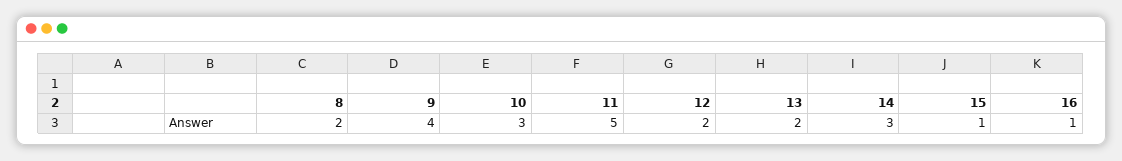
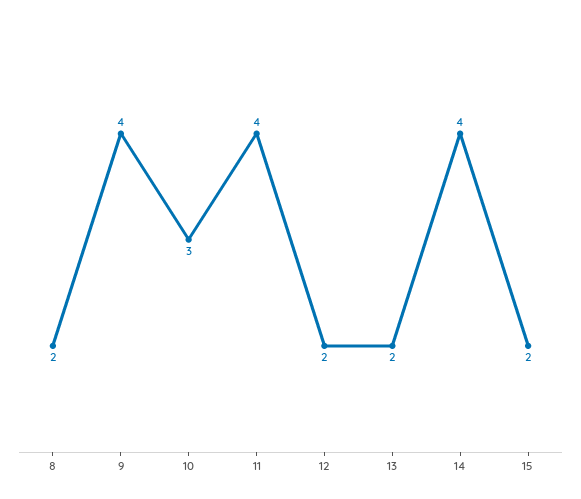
  {
    "8": 2,
    "9": 4,
    "10": 3,
-   "11": 5,
+   "11": 4,
    "12": 2,
    "13": 2,
-   "14": 3,
+   "14": 4,
-   "15": 1,
+   "15": 2
-   "16": 1
  }

